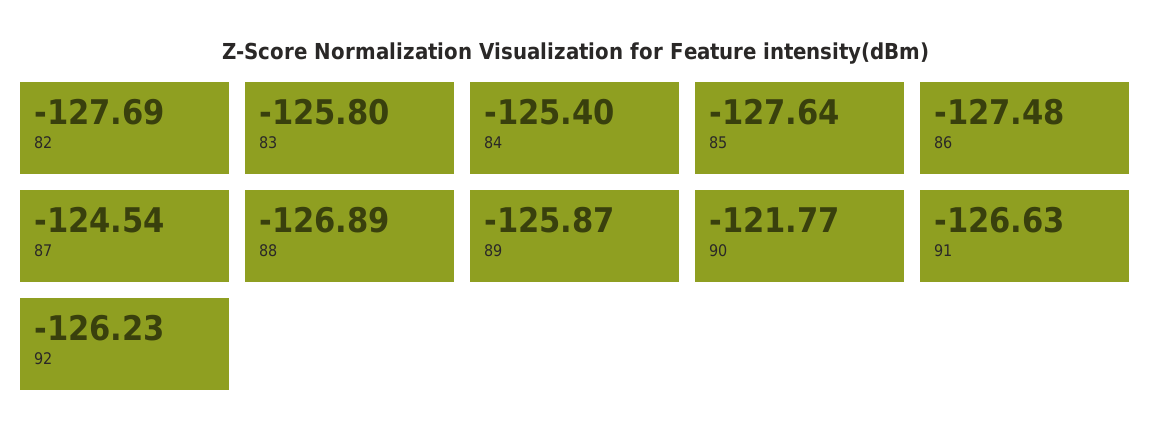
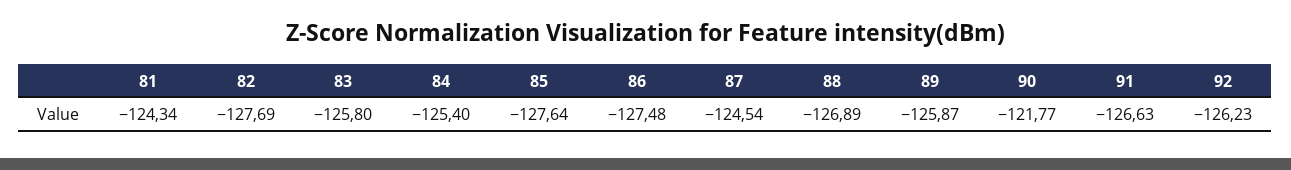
  {
    "82": -127.69,
    "83": -125.8,
    "84": -125.4,
    "85": -127.64,
    "86": -127.48,
    "87": -124.54,
    "88": -126.89,
    "89": -125.87,
    "90": -121.77,
    "91": -126.63,
-   "92": -126.23
+   "92": -126.23,
+   "81": -124.34
  }

